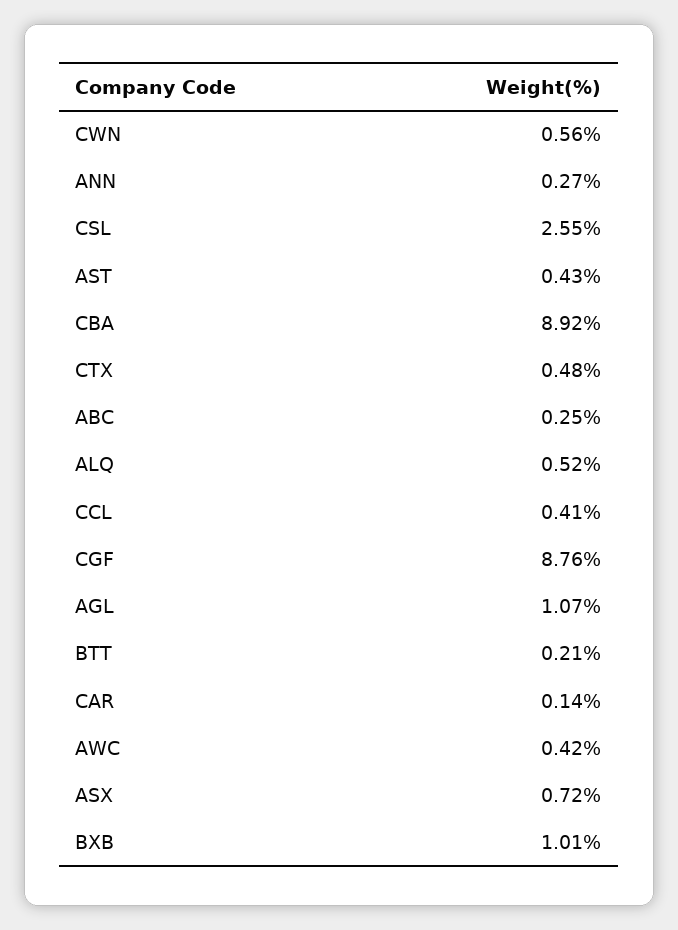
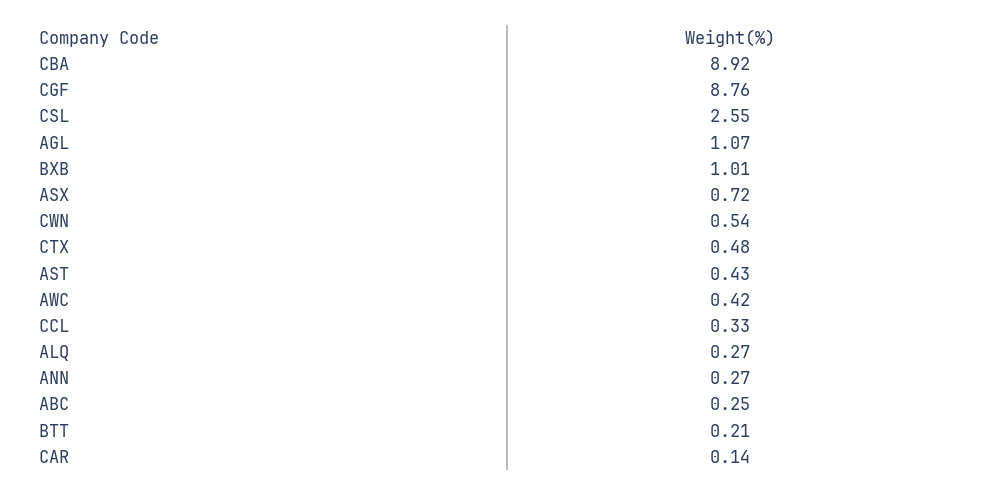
  {
-   "CWN": 0.56,
+   "CWN": 0.54,
    "ANN": 0.27,
    "CSL": 2.55,
    "AST": 0.43,
    "CBA": 8.92,
    "CTX": 0.48,
    "ABC": 0.25,
-   "ALQ": 0.52,
+   "ALQ": 0.27,
-   "CCL": 0.41,
+   "CCL": 0.33,
    "CGF": 8.76,
    "AGL": 1.07,
    "BTT": 0.21,
    "CAR": 0.14,
    "AWC": 0.42,
    "ASX": 0.72,
    "BXB": 1.01
  }

